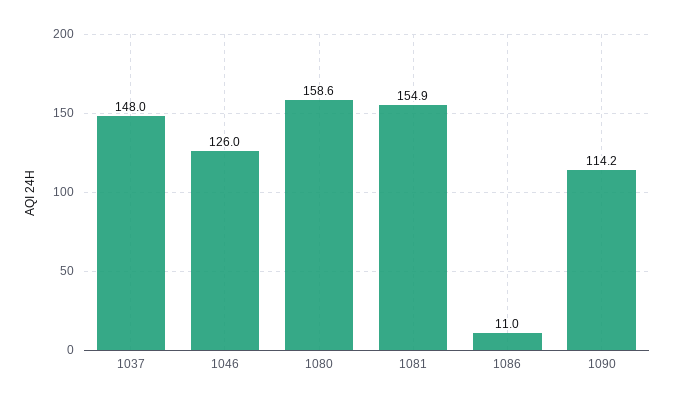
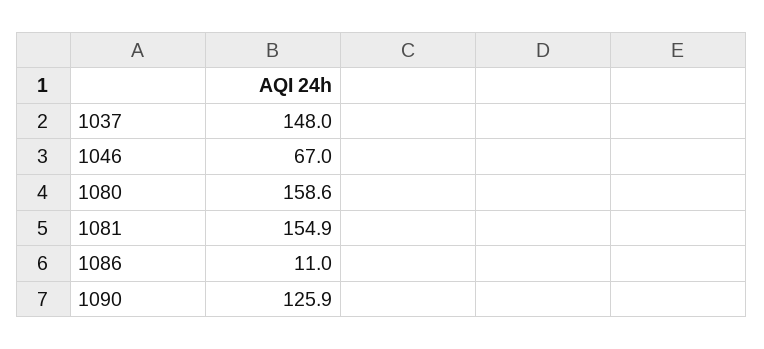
  {
    "1037": 148,
-   "1046": 126,
+   "1046": 67,
    "1080": 158.6,
    "1081": 154.9,
    "1086": 11,
-   "1090": 114.2
+   "1090": 125.9
  }

